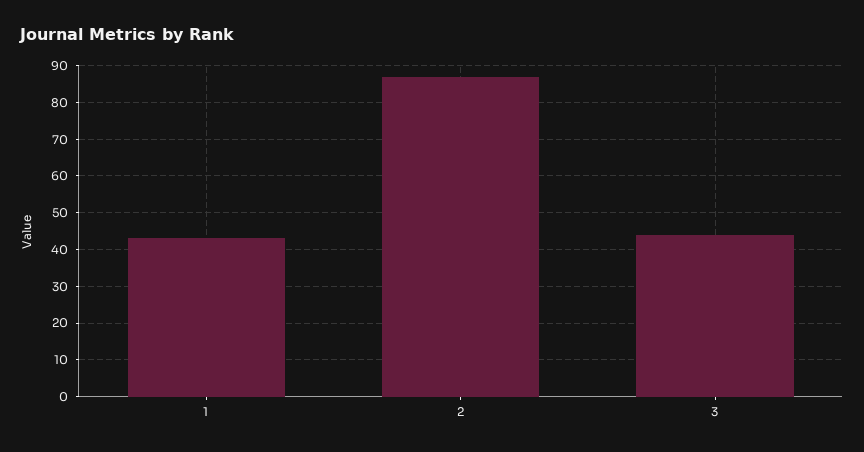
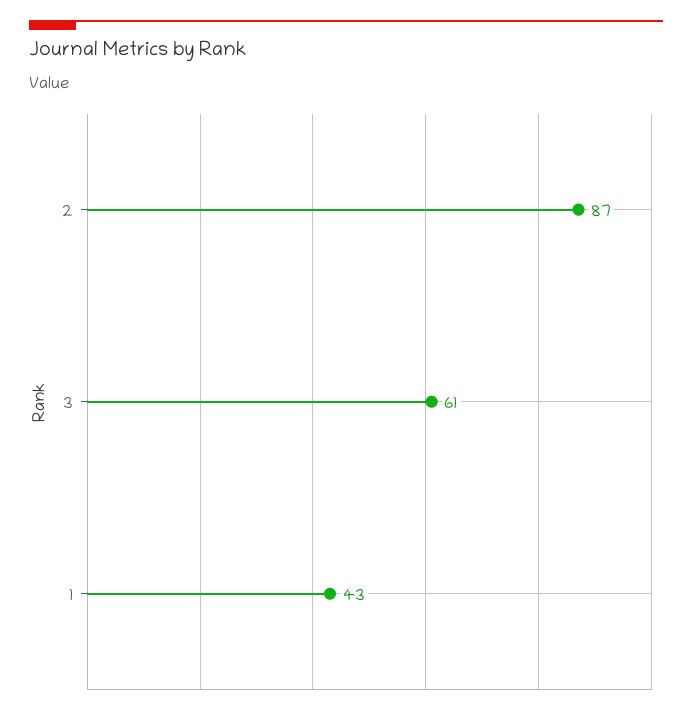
  {
    "1": 43,
    "2": 87,
-   "3": 45
+   "3": 61
  }

